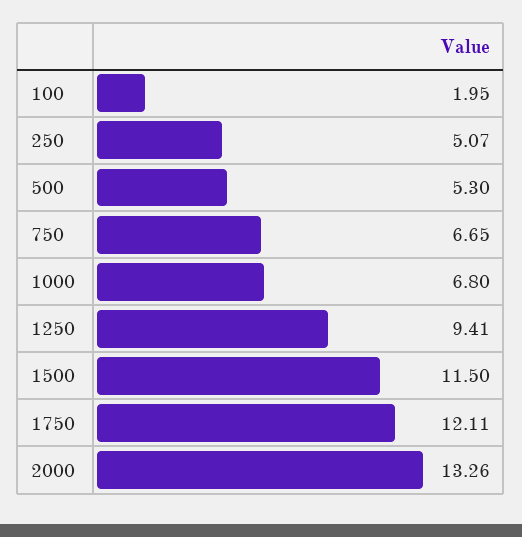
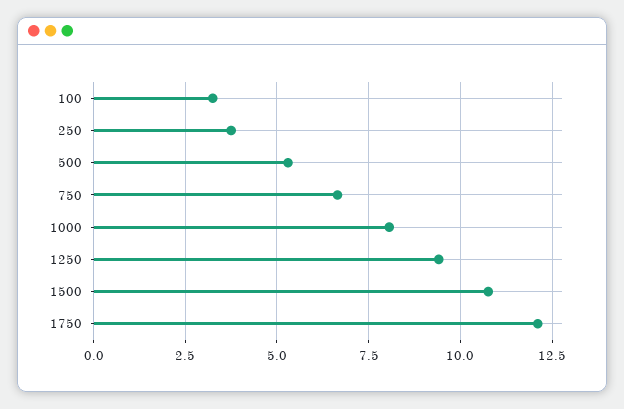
  {
-   "100": 1.95,
+   "100": 3.25,
-   "250": 5.07,
+   "250": 3.75,
    "500": 5.3,
    "750": 6.65,
-   "1000": 6.8,
+   "1000": 8,
    "1250": 9.41,
-   "1500": 11.5,
+   "1500": 10.75,
-   "1750": 12.11,
+   "1750": 12.11
-   "2000": 13.26
  }

